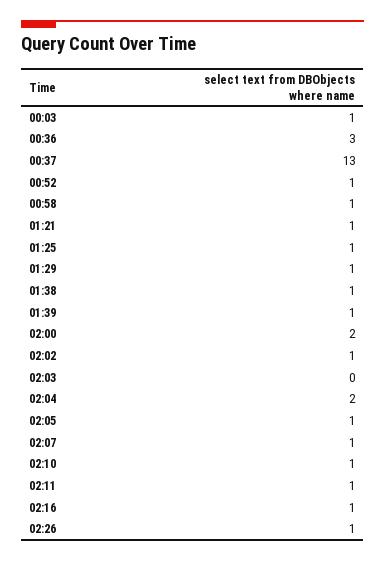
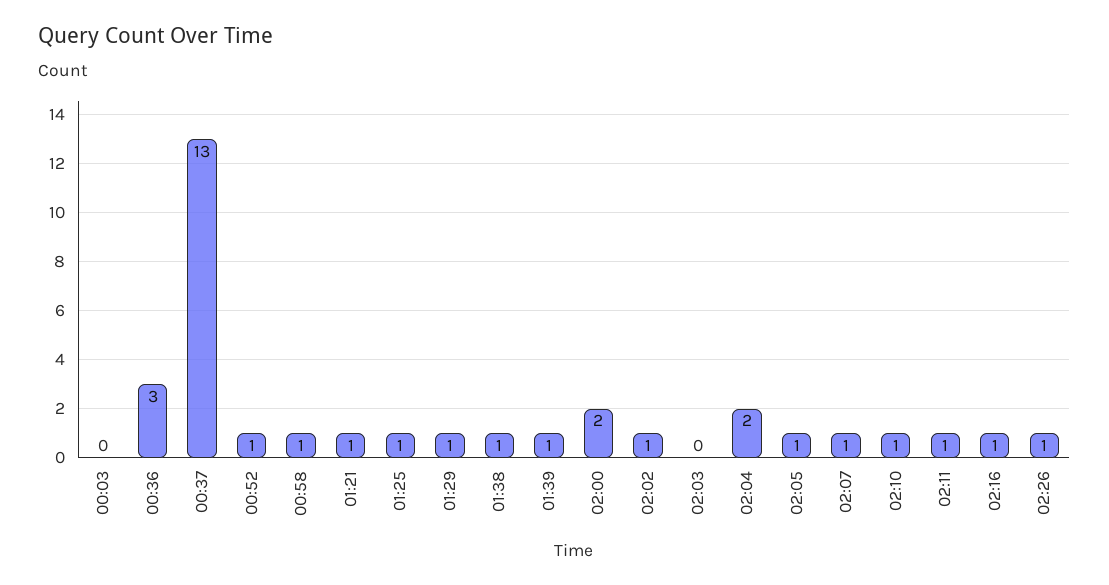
  {
-   "00:03": 1,
+   "00:03": 0,
    "00:36": 3,
    "00:37": 13,
    "00:52": 1,
    "00:58": 1,
    "01:21": 1,
    "01:25": 1,
    "01:29": 1,
    "01:38": 1,
    "01:39": 1,
    "02:00": 2,
    "02:02": 1,
    "02:03": 0,
    "02:04": 2,
    "02:05": 1,
    "02:07": 1,
    "02:10": 1,
    "02:11": 1,
    "02:16": 1,
    "02:26": 1
  }

